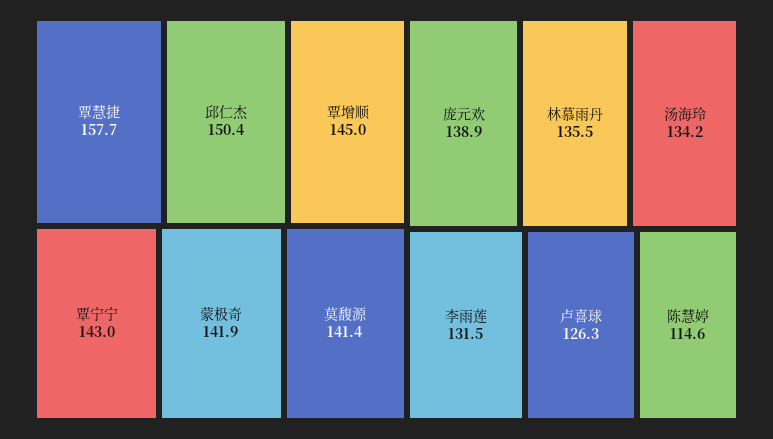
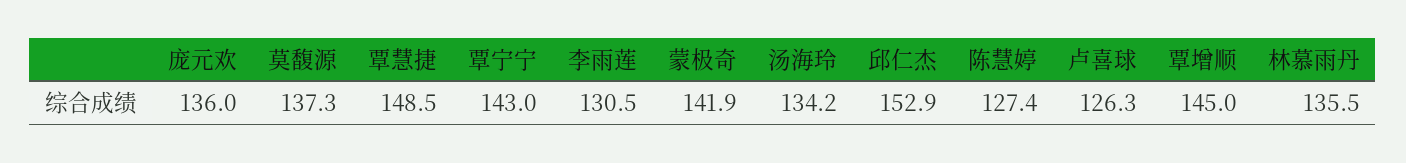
  {
-   "覃慧捷": 157.7,
+   "覃慧捷": 148.5,
-   "邱仁杰": 150.4,
+   "邱仁杰": 152.9,
    "覃增顺": 145,
    "覃宁宁": 143,
    "蒙极奇": 141.9,
-   "莫馥源": 141.4,
+   "莫馥源": 137.3,
-   "庞元欢": 138.9,
+   "庞元欢": 136,
    "林慕雨丹": 135.5,
    "汤海玲": 134.2,
-   "李雨莲": 131.5,
+   "李雨莲": 130.5,
    "卢喜球": 126.3,
-   "陈慧婷": 114.6
+   "陈慧婷": 127.4
  }

